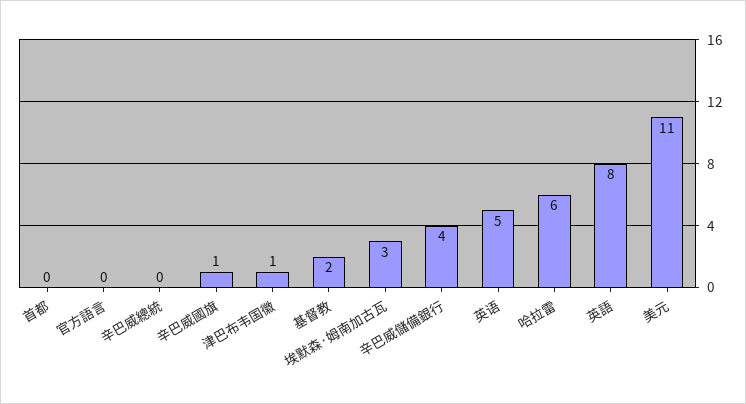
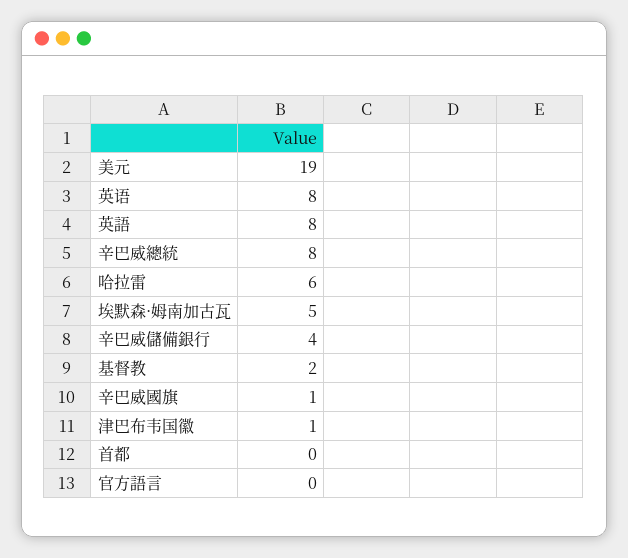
  {
    "首都": 0,
    "官方語言": 0,
-   "辛巴威總統": 0,
+   "辛巴威總統": 8,
    "辛巴威國旗": 1,
    "津巴布韦国徽": 1,
    "基督教": 2,
-   "埃默森·姆南加古瓦": 3,
+   "埃默森·姆南加古瓦": 5,
    "辛巴威儲備銀行": 4,
-   "英语": 5,
+   "英语": 8,
    "哈拉雷": 6,
    "英語": 8,
-   "美元": 11
+   "美元": 19
  }

